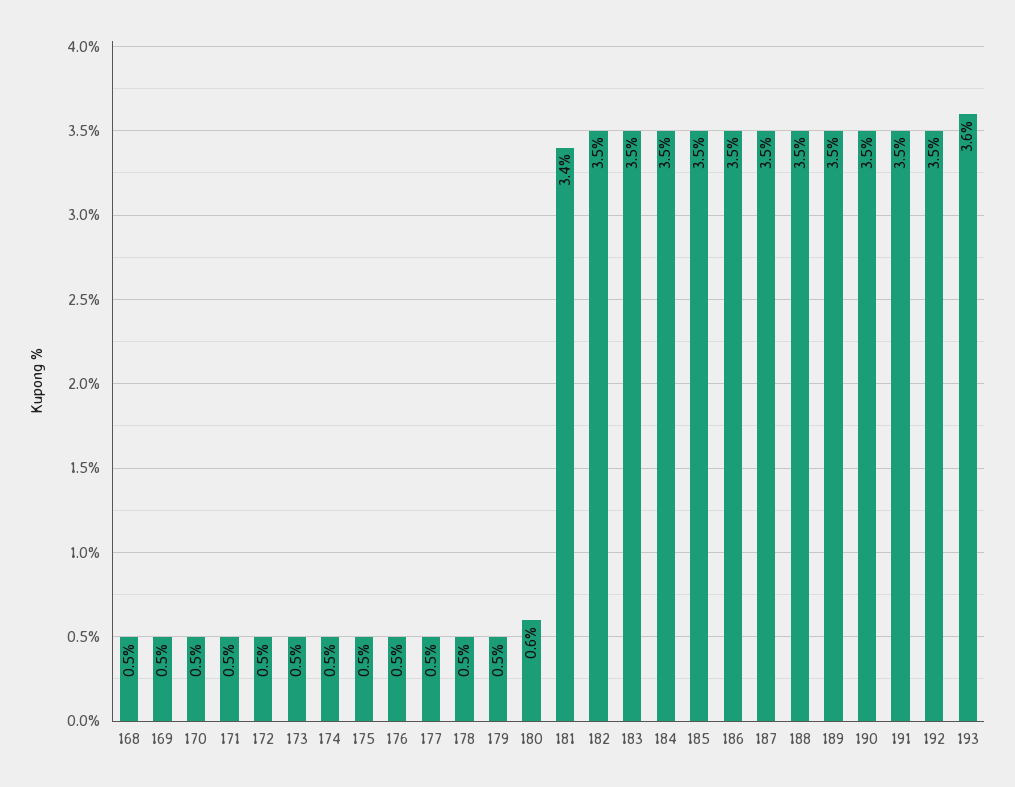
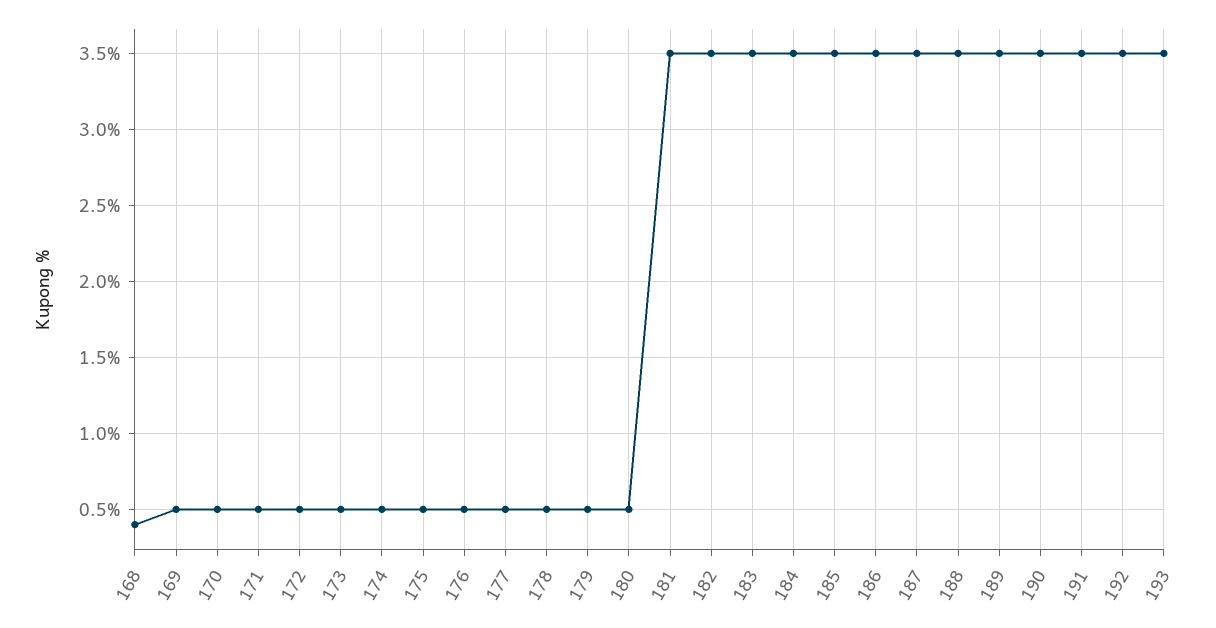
  {
-   "168": 0.5,
+   "168": 0.4,
    "169": 0.5,
    "170": 0.5,
    "171": 0.5,
    "172": 0.5,
    "173": 0.5,
    "174": 0.5,
    "175": 0.5,
    "176": 0.5,
    "177": 0.5,
    "178": 0.5,
    "179": 0.5,
-   "180": 0.6,
+   "180": 0.5,
-   "181": 3.4,
+   "181": 3.5,
    "182": 3.5,
    "183": 3.5,
    "184": 3.5,
    "185": 3.5,
    "186": 3.5,
    "187": 3.5,
    "188": 3.5,
    "189": 3.5,
    "190": 3.5,
    "191": 3.5,
    "192": 3.5,
-   "193": 3.6
+   "193": 3.5
  }

